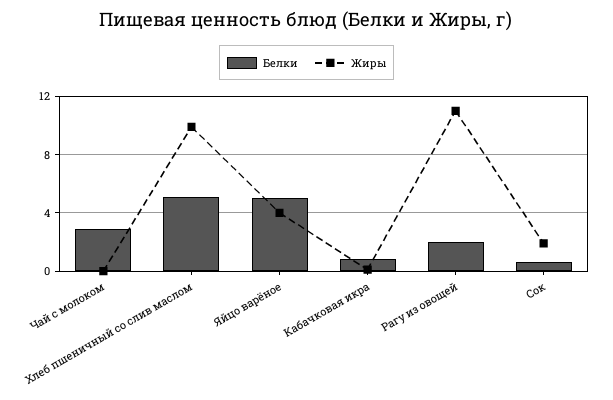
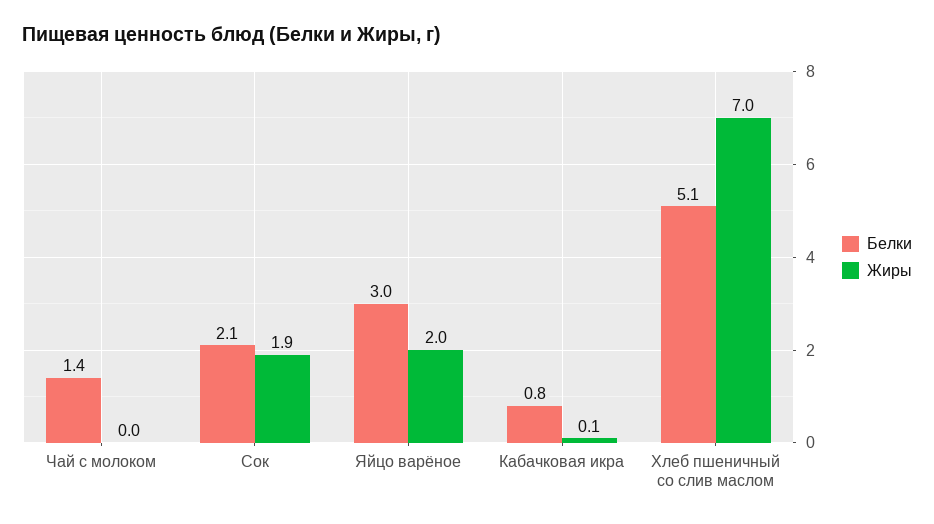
  {
    "Белки": {
-     "Чай с молоком": 3,
+     "Чай с молоком": 1.4,
      "Хлеб пшеничный со слив маслом": 5.1,
-     "Яйцо варёное": 5,
+     "Яйцо варёное": 3,
      "Кабачковая икра": 0.8,
-     "Рагу из овощей": 2,
-     "Сок": 0.5
+     "Сок": 2.1
    },
    "Жиры": {
      "Чай с молоком": 0,
-     "Хлеб пшеничный со слив маслом": 10,
+     "Хлеб пшеничный со слив маслом": 7,
-     "Яйцо варёное": 4,
+     "Яйцо варёное": 2,
      "Кабачковая икра": 0.1,
-     "Рагу из овощей": 11,
      "Сок": 1.9
    }
  }

